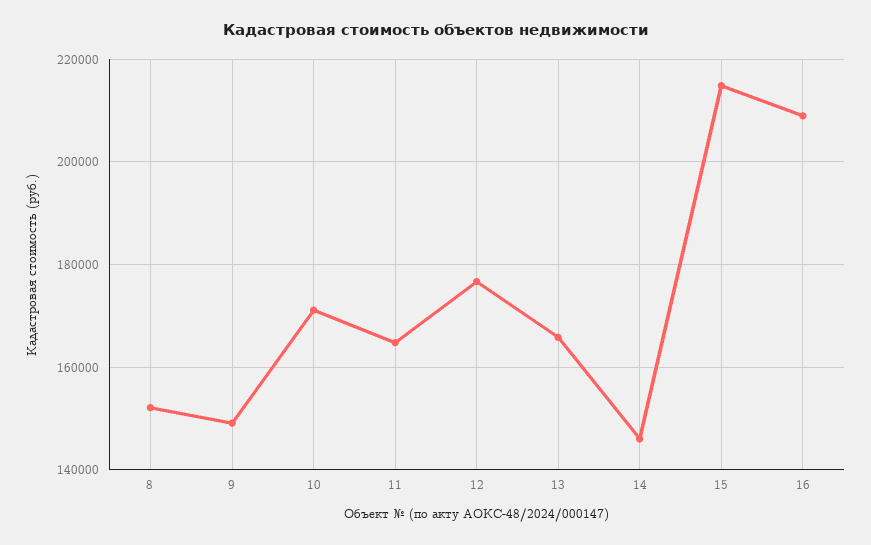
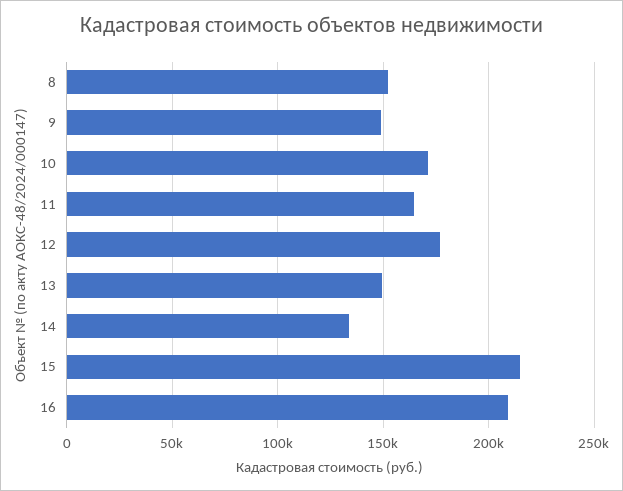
  {
    "8": 152000,
    "9": 150000,
    "10": 172000,
    "11": 164000,
    "12": 176000,
-   "13": 166000,
+   "13": 150000,
-   "14": 146000,
+   "14": 135000,
    "15": 214000,
    "16": 208000
  }

